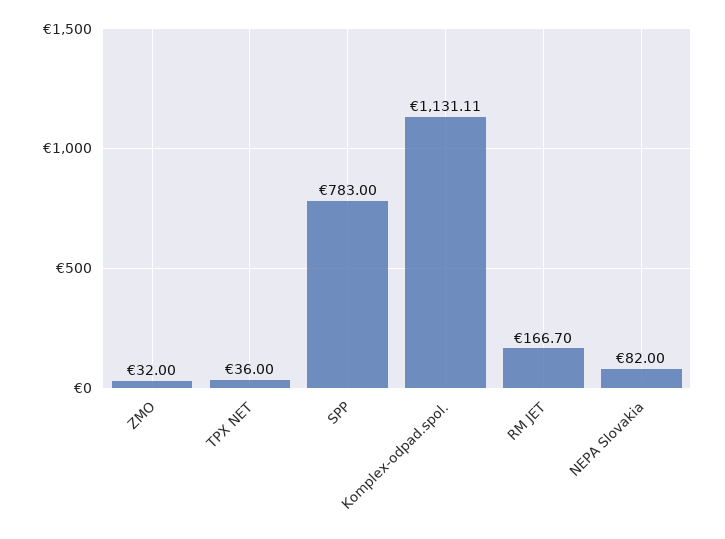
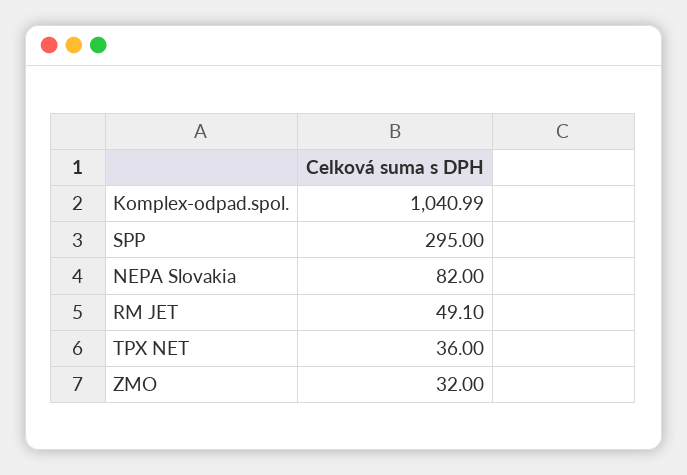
  {
    "ZMO": 32,
    "TPX NET": 36,
-   "SPP": 783,
+   "SPP": 295,
-   "Komplex-odpad.spol.": 1131.11,
+   "Komplex-odpad.spol.": 1040.99,
-   "RM JET": 166.7,
+   "RM JET": 49.1,
    "NEPA Slovakia": 82
  }

